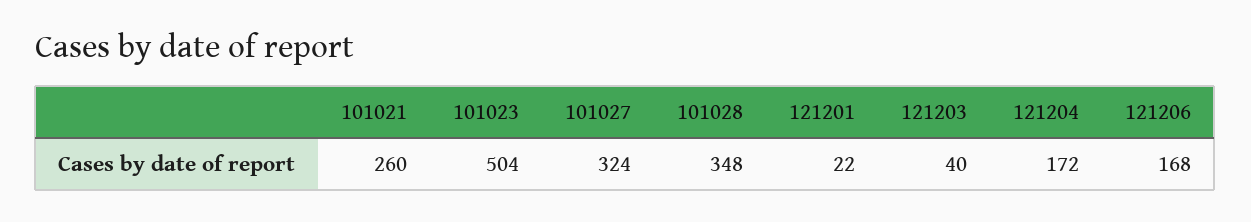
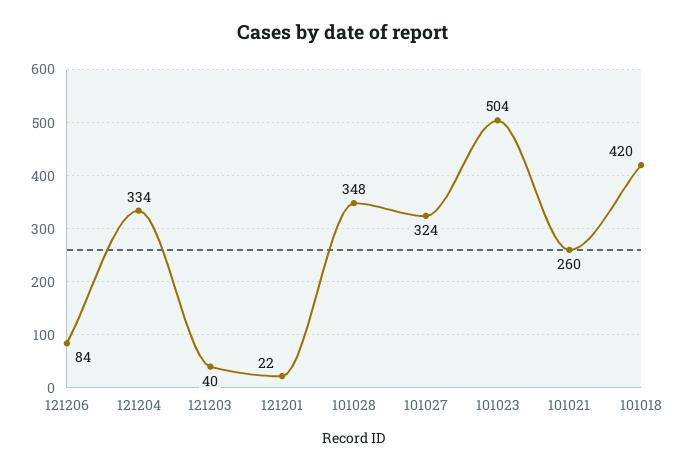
  {
    "101021": 260,
    "101023": 504,
    "101027": 324,
    "101028": 348,
    "121201": 22,
    "121203": 40,
-   "121204": 172,
+   "121204": 334,
-   "121206": 168
+   "121206": 84,
+   "101018": 420
  }

